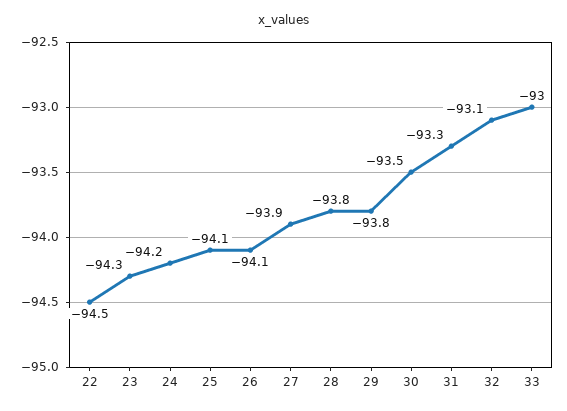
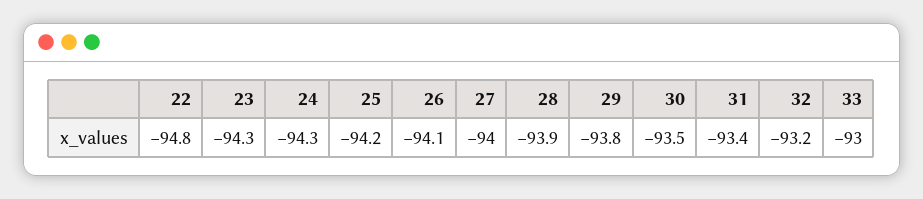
  {
-   "22": -94.5,
+   "22": -94.8,
    "23": -94.3,
-   "24": -94.2,
+   "24": -94.3,
-   "25": -94.1,
+   "25": -94.2,
    "26": -94.1,
-   "27": -93.9,
+   "27": -94,
-   "28": -93.8,
+   "28": -93.9,
    "29": -93.8,
    "30": -93.5,
-   "31": -93.3,
+   "31": -93.4,
-   "32": -93.1,
+   "32": -93.2,
    "33": -93
  }

